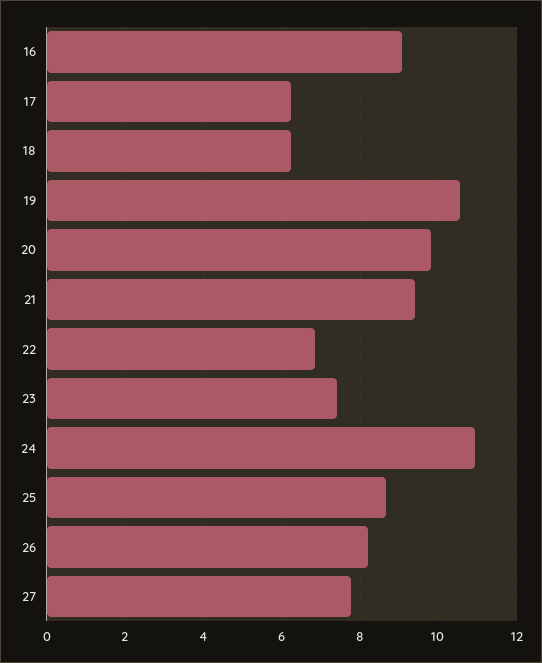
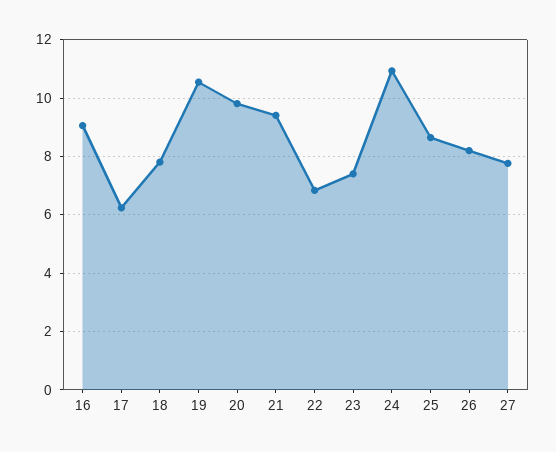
  {
    "16": 9,
    "17": 6.2,
-   "18": 6.2,
+   "18": 7.75,
    "19": 10.6,
    "20": 9.8,
    "21": 9.4,
    "22": 6.8,
    "23": 7.4,
    "24": 11,
    "25": 8.6,
    "26": 8.2,
    "27": 7.8
  }

